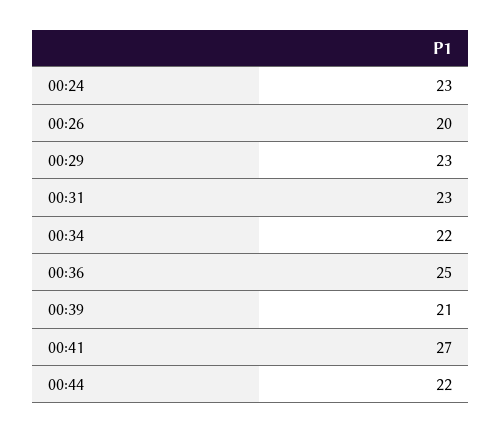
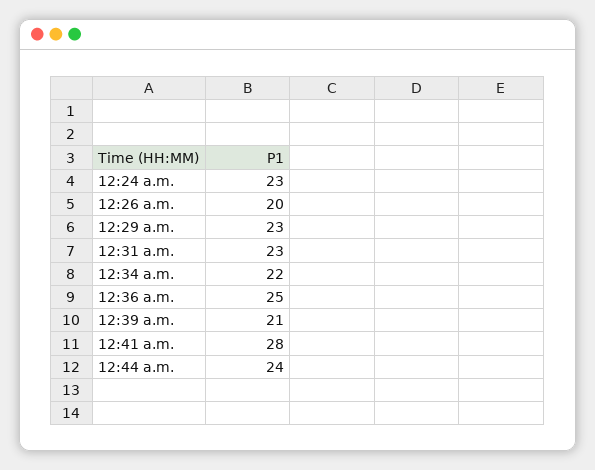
  {
    "00:24": 23,
    "00:26": 20,
    "00:29": 23,
    "00:31": 23,
    "00:34": 22,
    "00:36": 25,
    "00:39": 21,
-   "00:41": 27,
+   "00:41": 28,
-   "00:44": 22
+   "00:44": 24
  }

